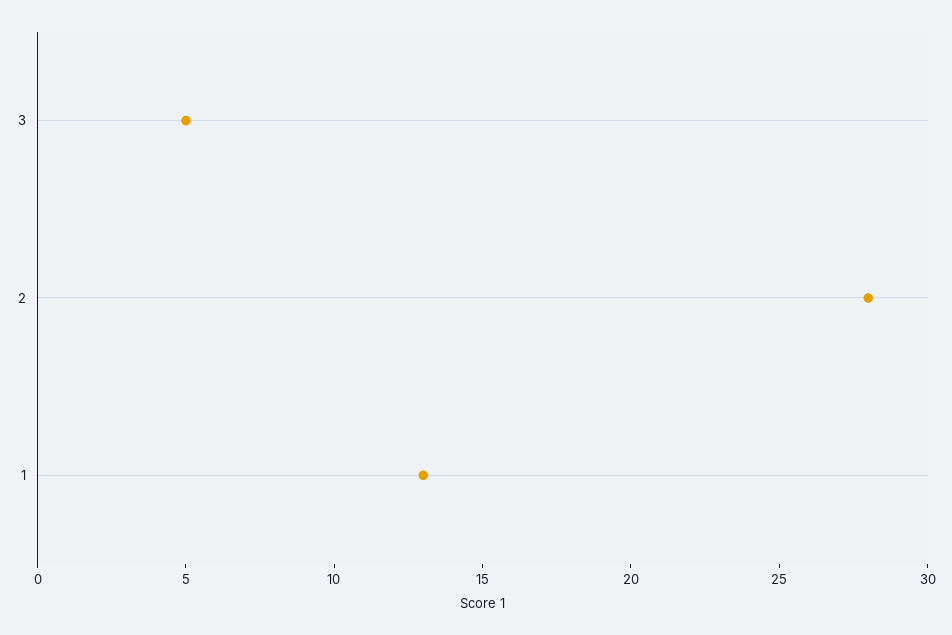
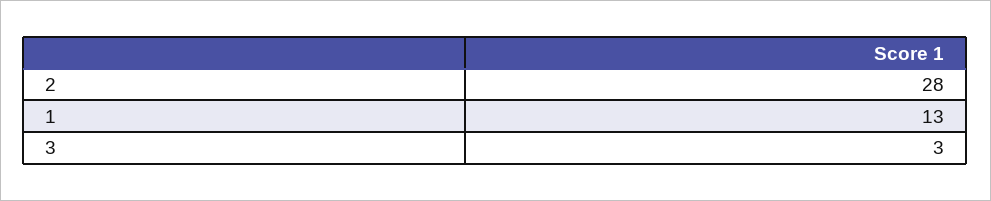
  {
-   "3": 5,
+   "3": 3,
    "2": 28,
    "1": 13
  }

